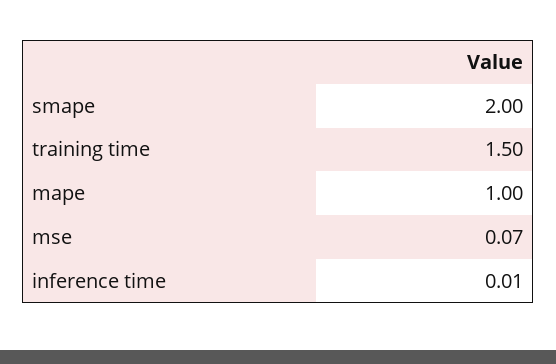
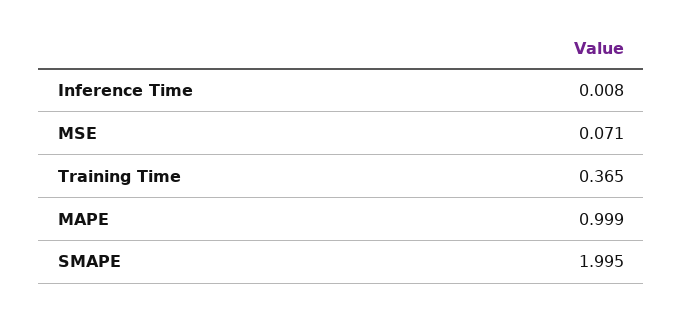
  {
    "smape": 1.995,
-   "training time": 1.5,
+   "training time": 0.365,
    "mape": 0.999,
    "mse": 0.071,
    "inference time": 0.008
  }

